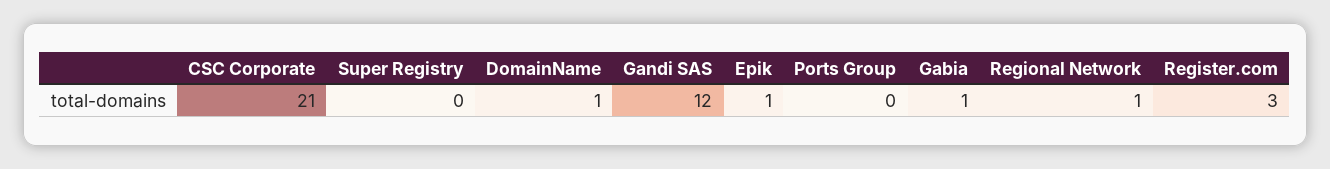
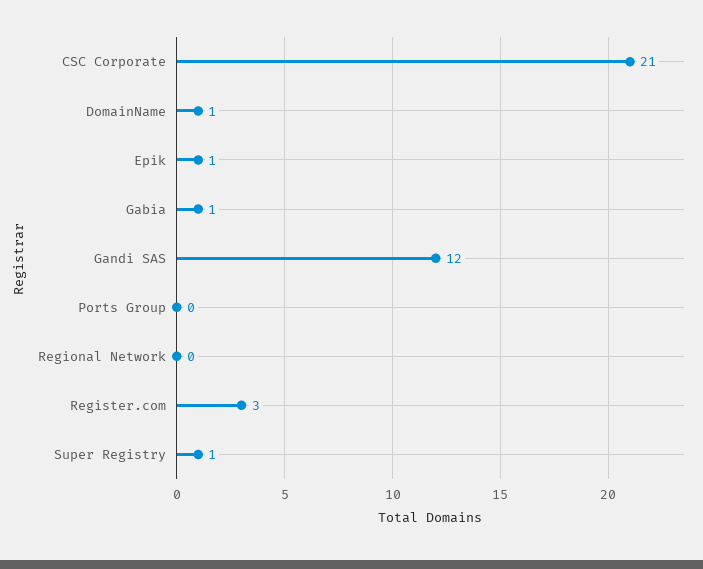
  {
    "CSC Corporate": 21,
-   "Super Registry": 0,
+   "Super Registry": 1,
    "DomainName": 1,
    "Gandi SAS": 12,
    "Epik": 1,
    "Ports Group": 0,
    "Gabia": 1,
-   "Regional Network": 1,
+   "Regional Network": 0,
    "Register.com": 3
  }

